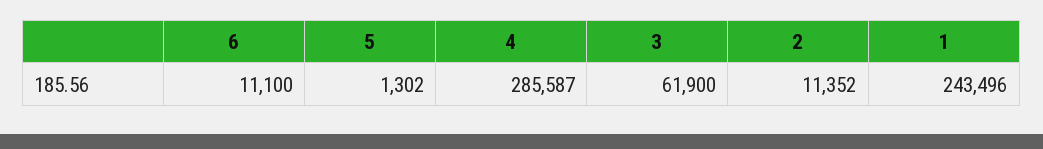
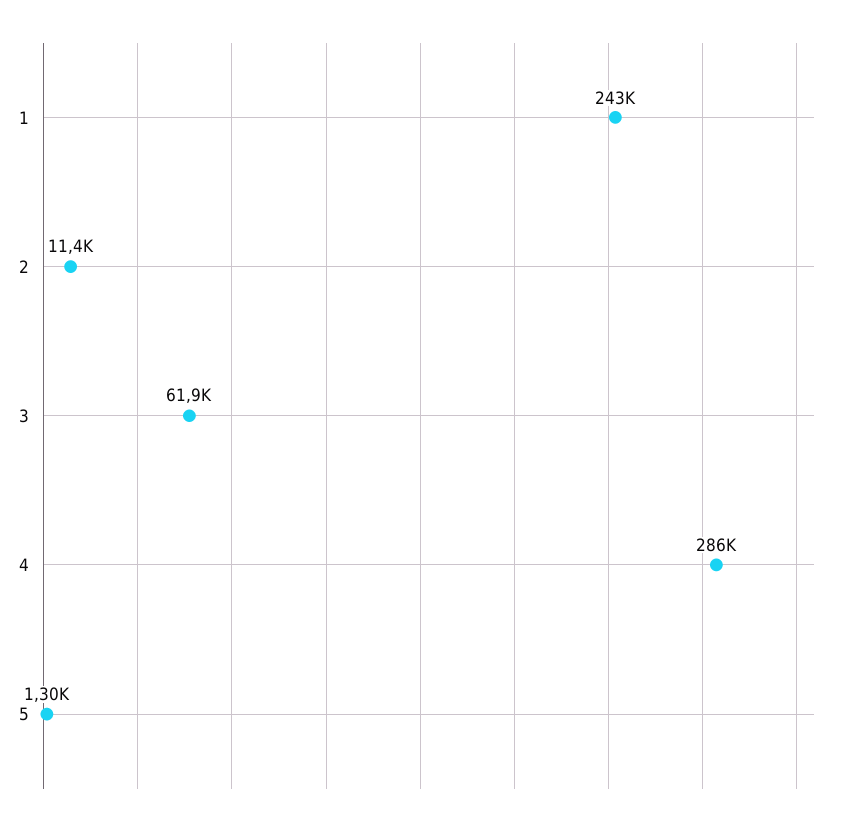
  {
-   "6": 11100,
    "5": 1302,
    "4": 285587,
    "3": 61900,
    "2": 11352,
    "1": 243496
  }

